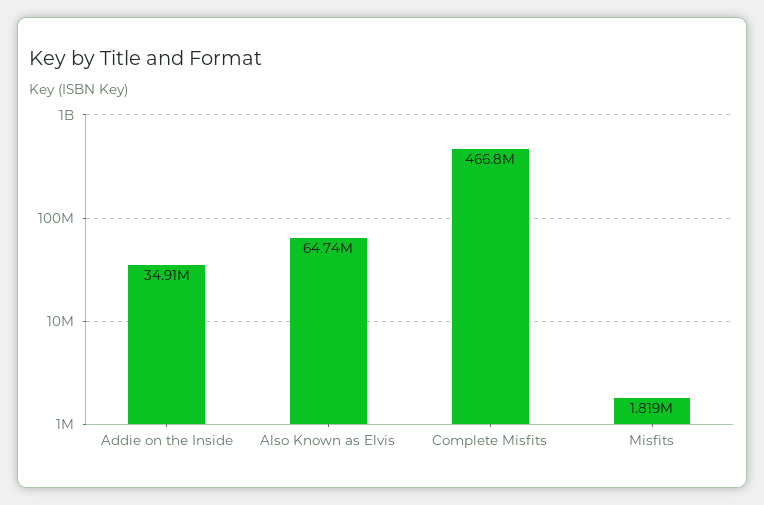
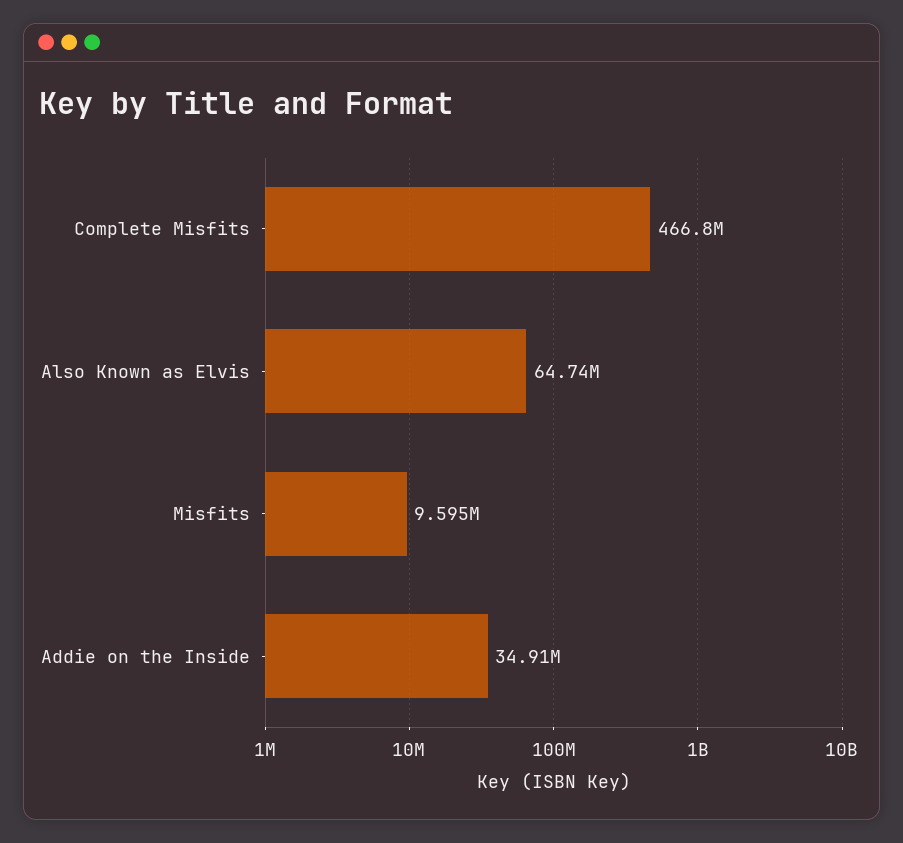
  {
    "Addie on the Inside": 34910000,
    "Also Known as Elvis": 64740000,
    "Complete Misfits": 466800000,
-   "Misfits": 1819000
+   "Misfits": 9595000
  }

